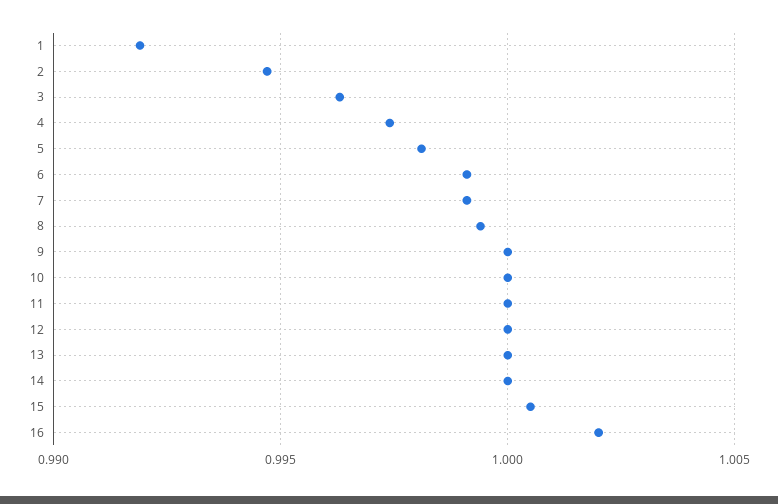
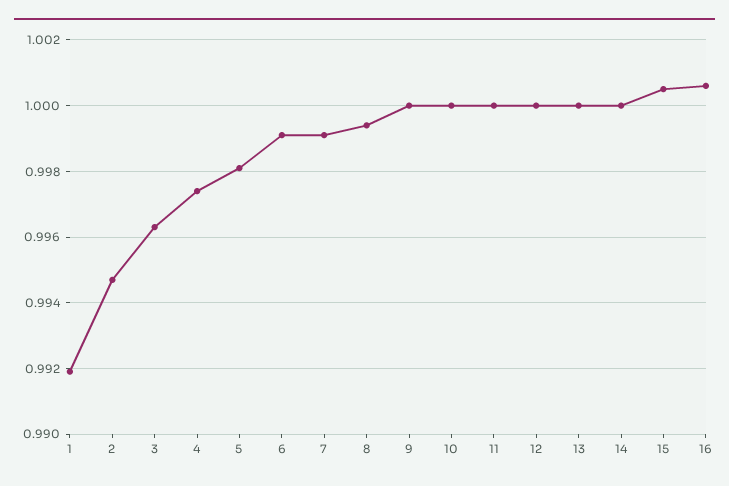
  {
    "1": 0.992,
    "2": 0.9945,
    "3": 0.9965,
    "4": 0.9975,
    "5": 0.998,
    "6": 0.999,
    "7": 0.999,
    "8": 0.9995,
    "9": 1,
    "10": 1,
    "11": 1,
    "12": 1,
    "13": 1,
    "14": 1,
    "15": 1.0005,
-   "16": 1.002
+   "16": 1.0005
  }

